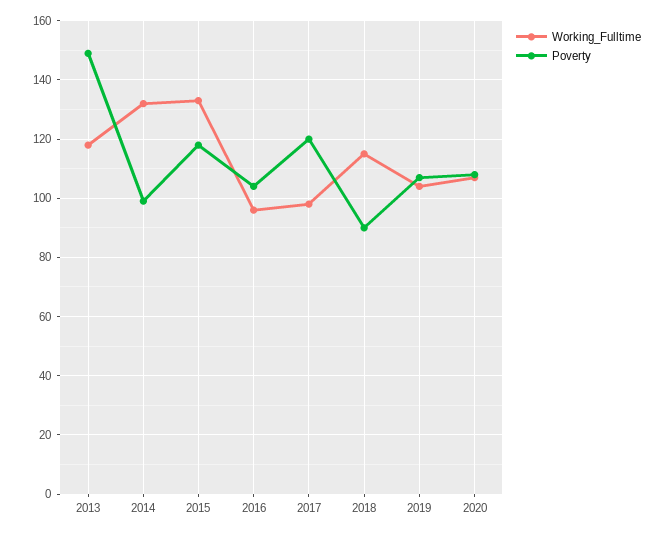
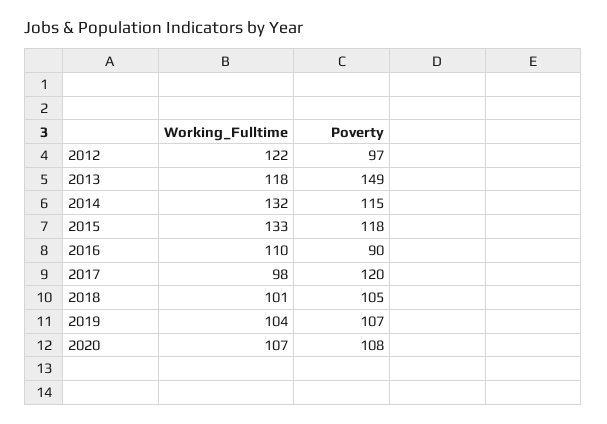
  {
    "Working_Fulltime": {
      "2013": 118,
      "2014": 132,
      "2015": 133,
-     "2016": 95,
+     "2016": 110,
      "2017": 98,
-     "2018": 115,
+     "2018": 101,
      "2019": 104,
-     "2020": 107
+     "2020": 107,
+     "2012": 122
    },
    "Poverty": {
      "2013": 149,
-     "2014": 100,
+     "2014": 115,
      "2015": 118,
-     "2016": 105,
+     "2016": 90,
      "2017": 120,
-     "2018": 90,
+     "2018": 105,
      "2019": 107,
-     "2020": 108
+     "2020": 108,
+     "2012": 97
    }
  }

